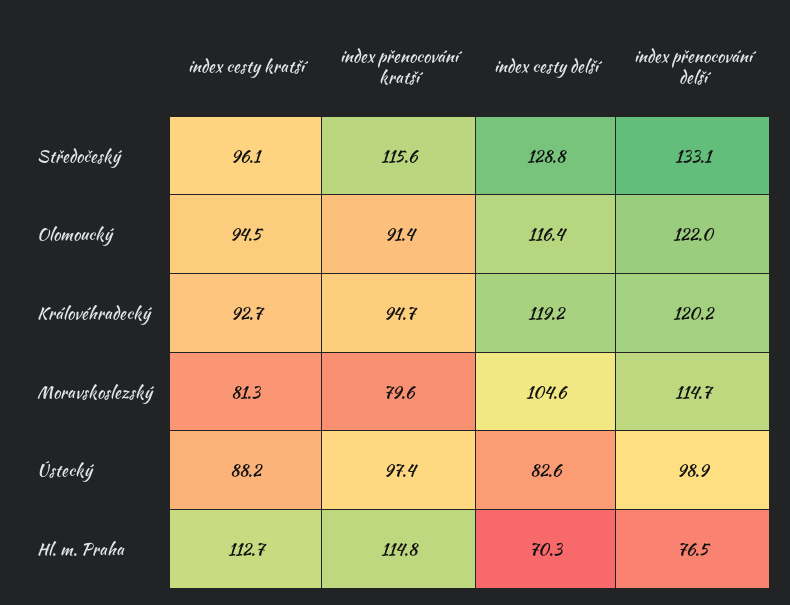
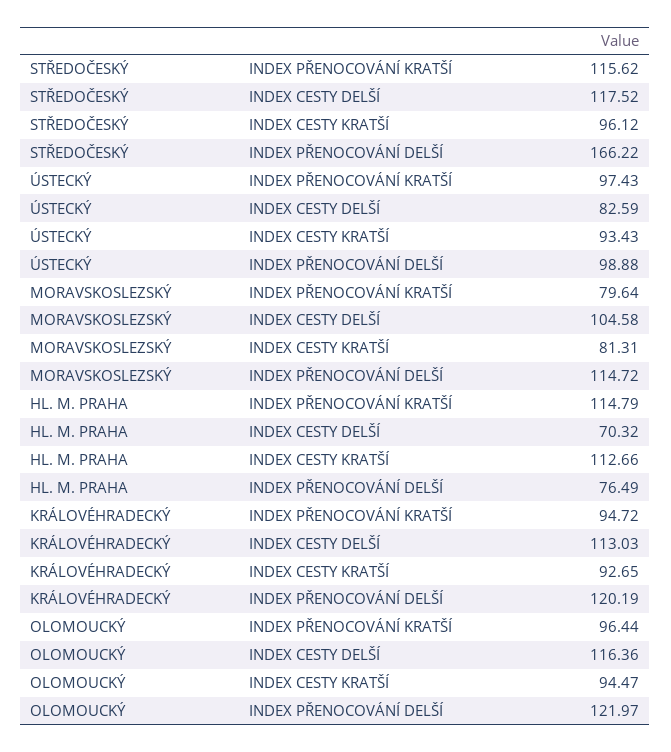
  {
    "index cesty kratší": {
      "Středočeský": 96.12,
      "Olomoucký": 94.47,
      "Královéhradecký": 92.65,
      "Moravskoslezský": 81.31,
-     "Ústecký": 88.2,
+     "Ústecký": 93.43,
      "Hl. m. Praha": 112.66
    },
    "index přenocování kratší": {
      "Středočeský": 115.62,
-     "Olomoucký": 91.4,
+     "Olomoucký": 96.44,
      "Královéhradecký": 94.72,
      "Moravskoslezský": 79.64,
      "Ústecký": 97.43,
      "Hl. m. Praha": 114.79
    },
    "index cesty delší": {
-     "Středočeský": 128.8,
+     "Středočeský": 117.52,
      "Olomoucký": 116.36,
-     "Královéhradecký": 119.2,
+     "Královéhradecký": 113.03,
      "Moravskoslezský": 104.58,
      "Ústecký": 82.59,
      "Hl. m. Praha": 70.32
    },
    "index přenocování delší": {
-     "Středočeský": 133.1,
+     "Středočeský": 166.22,
      "Olomoucký": 121.97,
      "Královéhradecký": 120.19,
      "Moravskoslezský": 114.72,
      "Ústecký": 98.88,
      "Hl. m. Praha": 76.49
    }
  }

